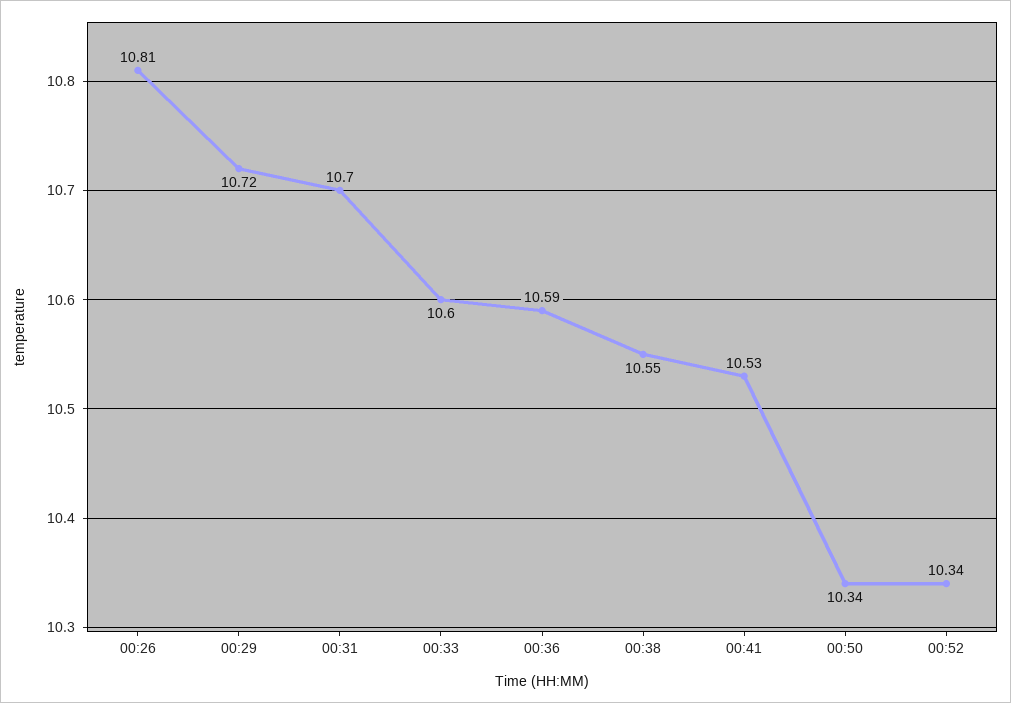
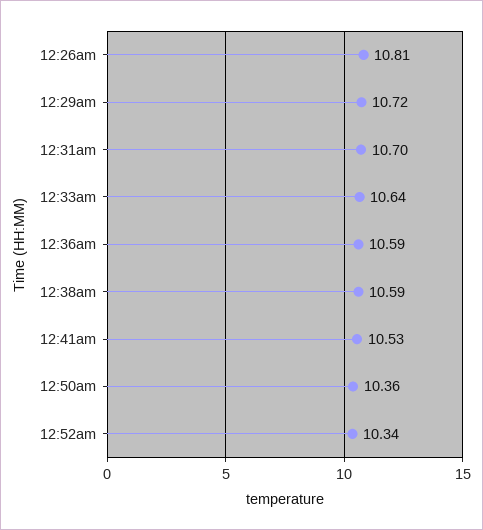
  {
    "00:26": 10.81,
    "00:29": 10.72,
    "00:31": 10.7,
-   "00:33": 10.6,
+   "00:33": 10.64,
    "00:36": 10.59,
-   "00:38": 10.55,
+   "00:38": 10.59,
    "00:41": 10.53,
-   "00:50": 10.34,
+   "00:50": 10.36,
    "00:52": 10.34
  }

